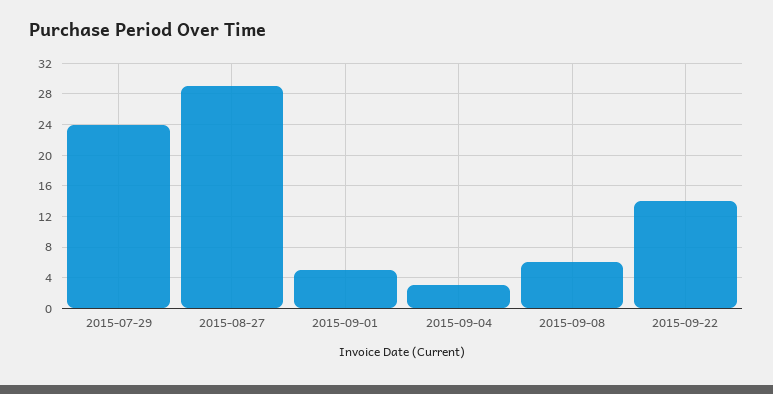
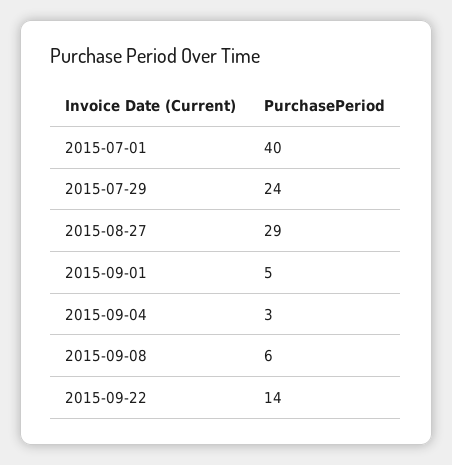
  {
    "2015-07-29": 24,
    "2015-08-27": 29,
    "2015-09-01": 5,
    "2015-09-04": 3,
    "2015-09-08": 6,
-   "2015-09-22": 14
+   "2015-09-22": 14,
+   "2015-07-01": 40
  }

